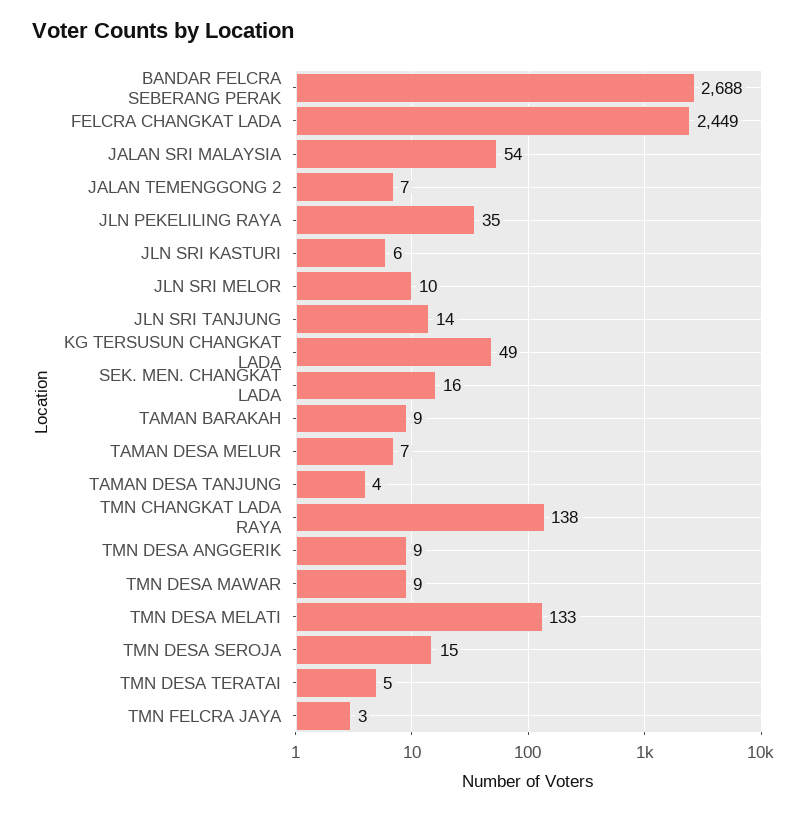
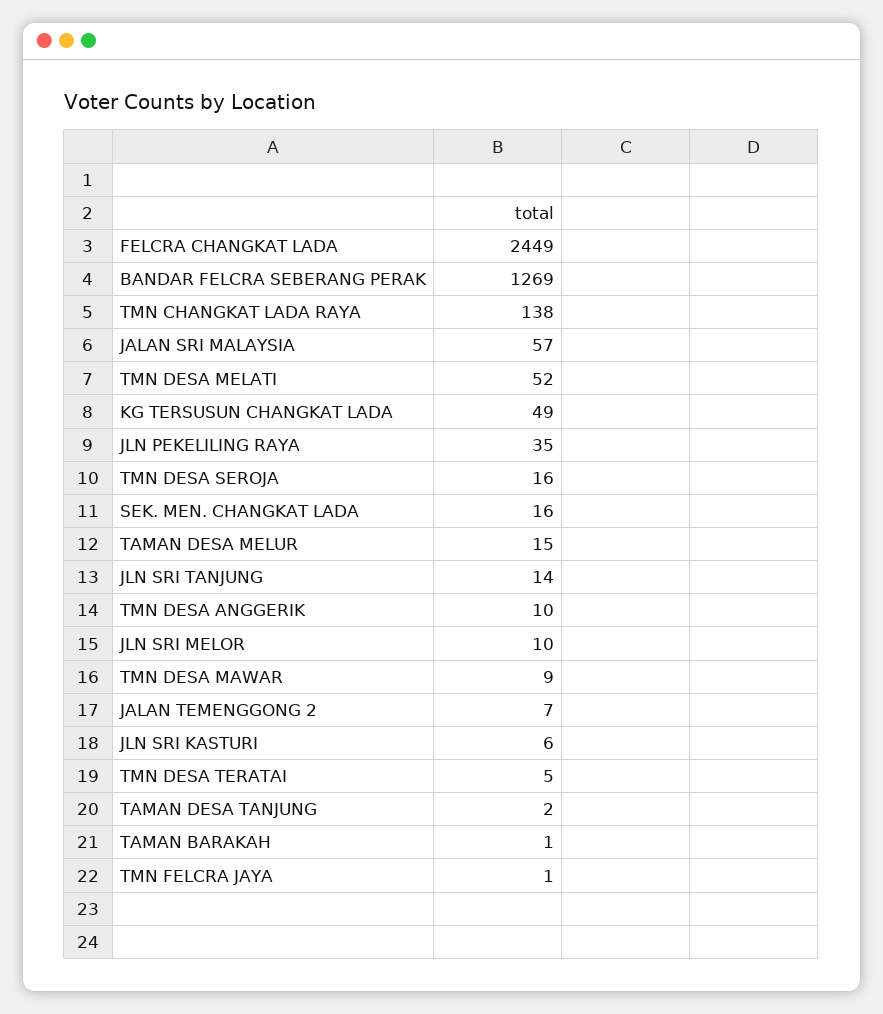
  {
-   "BANDAR FELCRA SEBERANG PERAK": 2688,
+   "BANDAR FELCRA SEBERANG PERAK": 1269,
    "FELCRA CHANGKAT LADA": 2449,
-   "JALAN SRI MALAYSIA": 54,
+   "JALAN SRI MALAYSIA": 57,
    "JALAN TEMENGGONG 2": 7,
    "JLN PEKELILING RAYA": 35,
    "JLN SRI KASTURI": 6,
    "JLN SRI MELOR": 10,
    "JLN SRI TANJUNG": 14,
    "KG TERSUSUN CHANGKAT LADA": 49,
    "SEK. MEN. CHANGKAT LADA": 16,
-   "TAMAN BARAKAH": 9,
+   "TAMAN BARAKAH": 1,
-   "TAMAN DESA MELUR": 7,
+   "TAMAN DESA MELUR": 15,
-   "TAMAN DESA TANJUNG": 4,
+   "TAMAN DESA TANJUNG": 2,
    "TMN CHANGKAT LADA RAYA": 138,
-   "TMN DESA ANGGERIK": 9,
+   "TMN DESA ANGGERIK": 10,
    "TMN DESA MAWAR": 9,
-   "TMN DESA MELATI": 133,
+   "TMN DESA MELATI": 52,
-   "TMN DESA SEROJA": 15,
+   "TMN DESA SEROJA": 16,
    "TMN DESA TERATAI": 5,
-   "TMN FELCRA JAYA": 3
+   "TMN FELCRA JAYA": 1
  }

